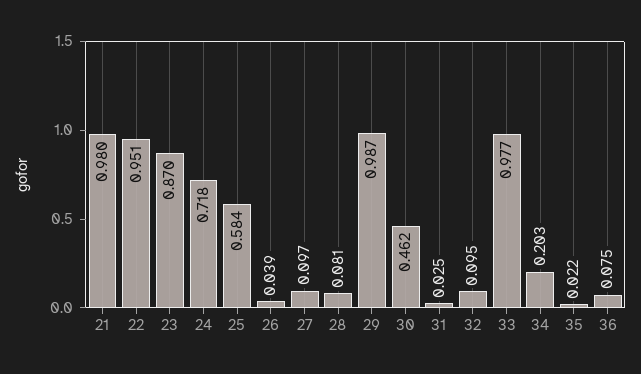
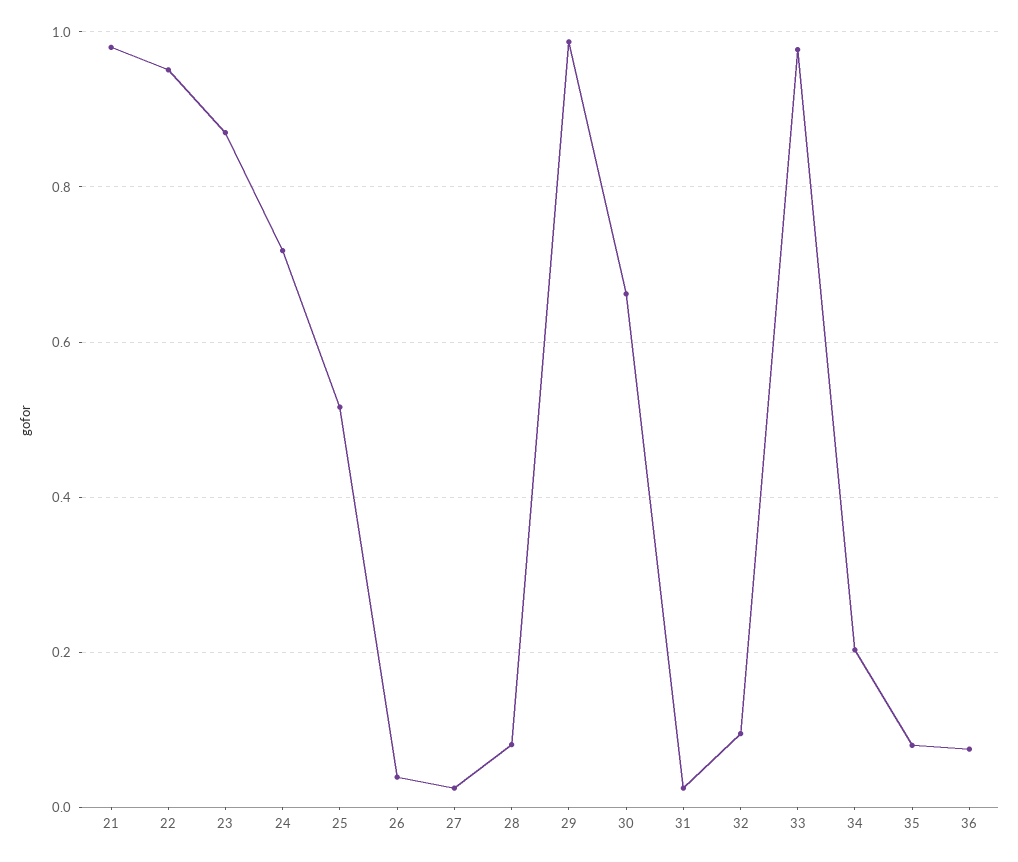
  {
    "21": 0.98,
    "22": 0.951,
    "23": 0.87,
    "24": 0.718,
-   "25": 0.584,
+   "25": 0.52,
    "26": 0.039,
-   "27": 0.097,
+   "27": 0.02,
    "28": 0.081,
    "29": 0.987,
-   "30": 0.462,
+   "30": 0.66,
    "31": 0.025,
    "32": 0.095,
    "33": 0.977,
    "34": 0.203,
-   "35": 0.022,
+   "35": 0.08,
    "36": 0.075
  }

